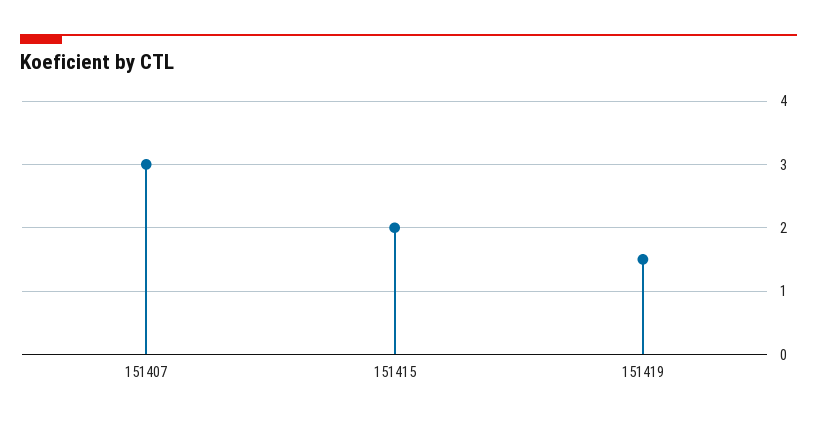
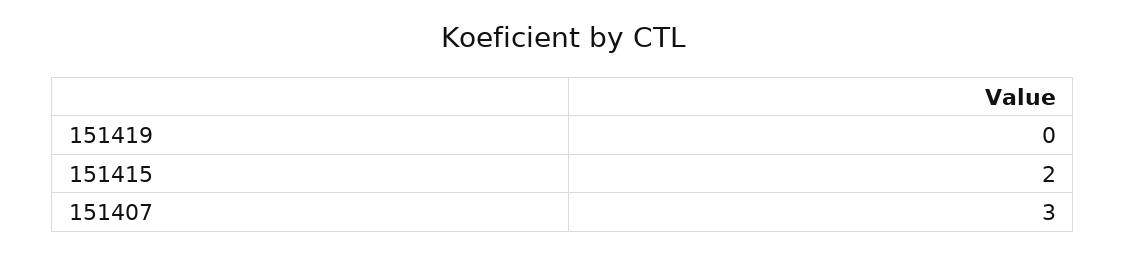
  {
    "151407": 3,
    "151415": 2,
-   "151419": 1.5
+   "151419": 0
  }

